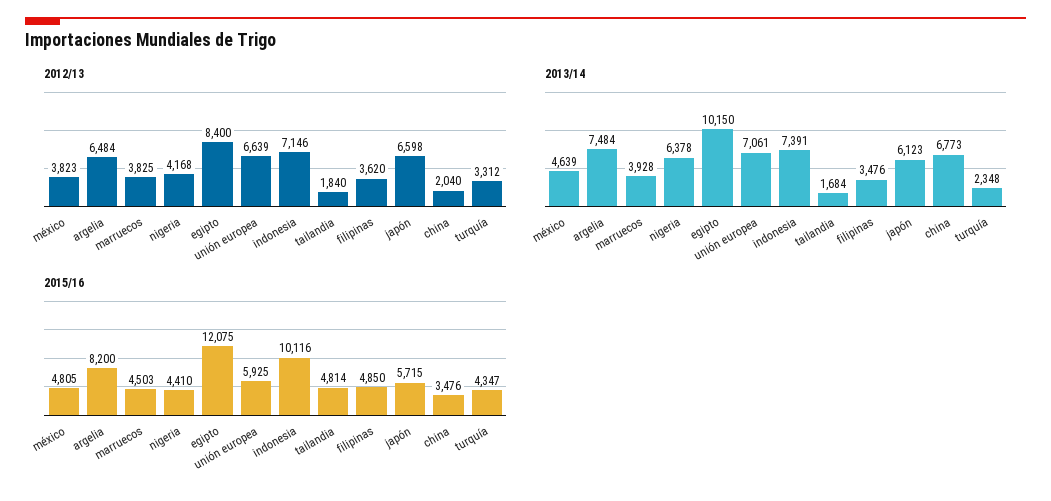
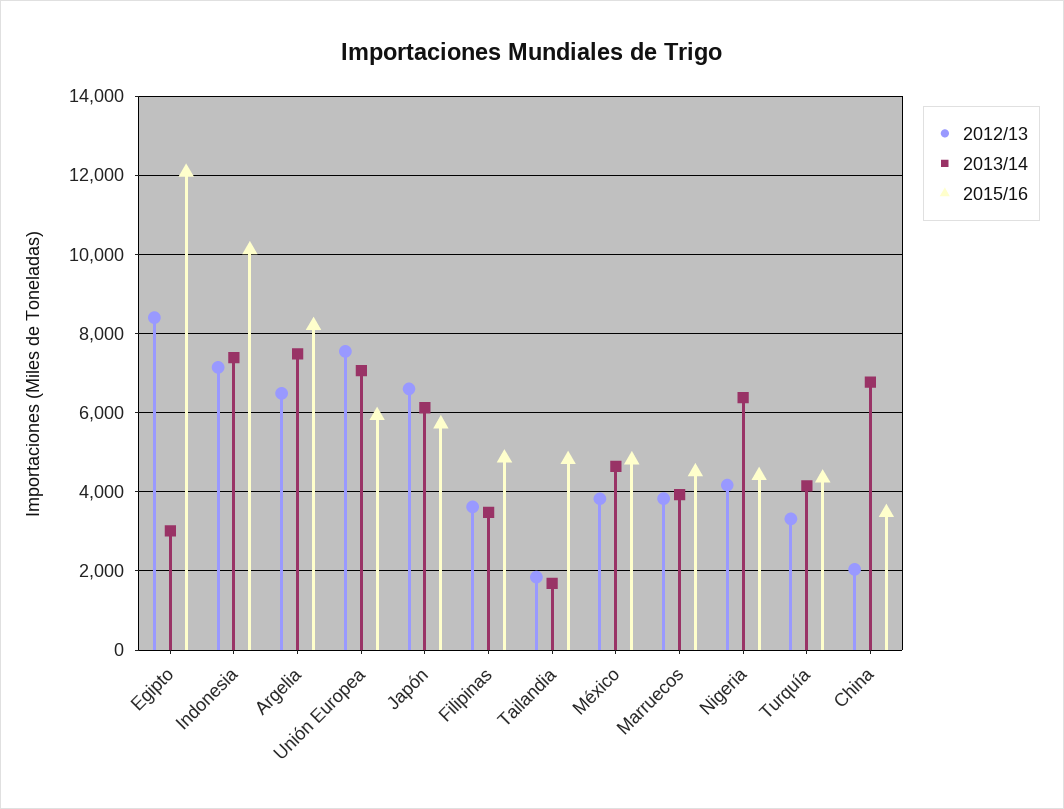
  {
    "2012/13": {
      "méxico": 3823,
      "argelia": 6484,
      "marruecos": 3825,
      "nigeria": 4168,
      "egipto": 8400,
-     "unión europea": 6639,
+     "unión europea": 7600,
      "indonesia": 7146,
      "tailandia": 1840,
      "filipinas": 3620,
      "japón": 6598,
      "china": 2040,
      "turquía": 3312
    },
    "2013/14": {
      "méxico": 4639,
      "argelia": 7484,
      "marruecos": 3928,
      "nigeria": 6378,
-     "egipto": 10150,
+     "egipto": 3000,
      "unión europea": 7061,
      "indonesia": 7391,
      "tailandia": 1684,
      "filipinas": 3476,
      "japón": 6123,
      "china": 6773,
-     "turquía": 2348
+     "turquía": 4200
    },
    "2015/16": {
      "méxico": 4805,
      "argelia": 8200,
      "marruecos": 4503,
      "nigeria": 4410,
      "egipto": 12075,
      "unión europea": 5925,
      "indonesia": 10116,
      "tailandia": 4814,
      "filipinas": 4850,
      "japón": 5715,
      "china": 3476,
      "turquía": 4347
    }
  }

